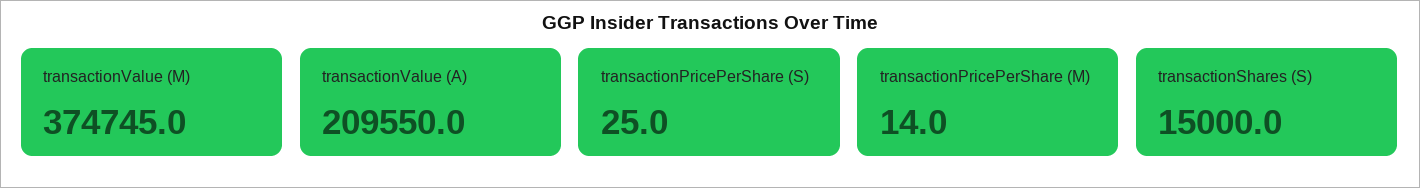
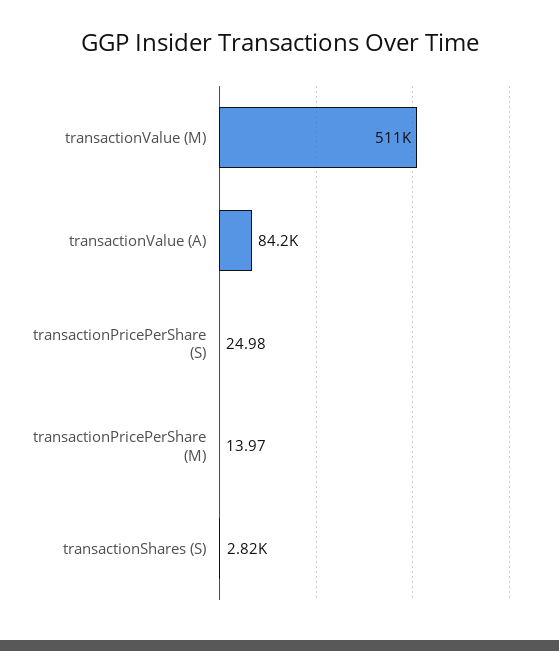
  {
-   "transactionValue (M)": 374745,
+   "transactionValue (M)": 511000,
-   "transactionValue (A)": 209550,
+   "transactionValue (A)": 84200,
    "transactionPricePerShare (S)": 24.98,
    "transactionPricePerShare (M)": 13.97,
-   "transactionShares (S)": 15000
+   "transactionShares (S)": 2820
  }

